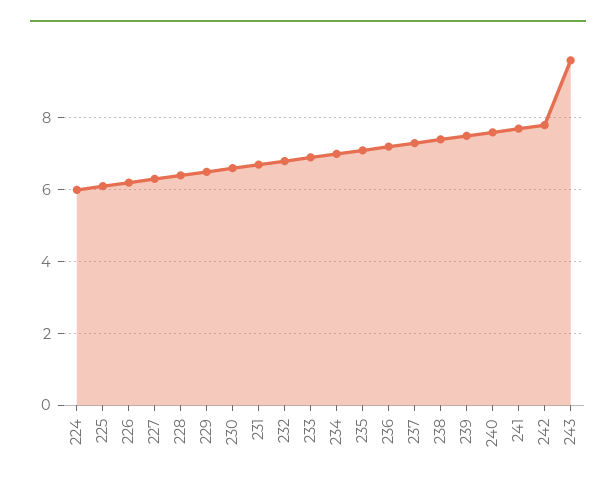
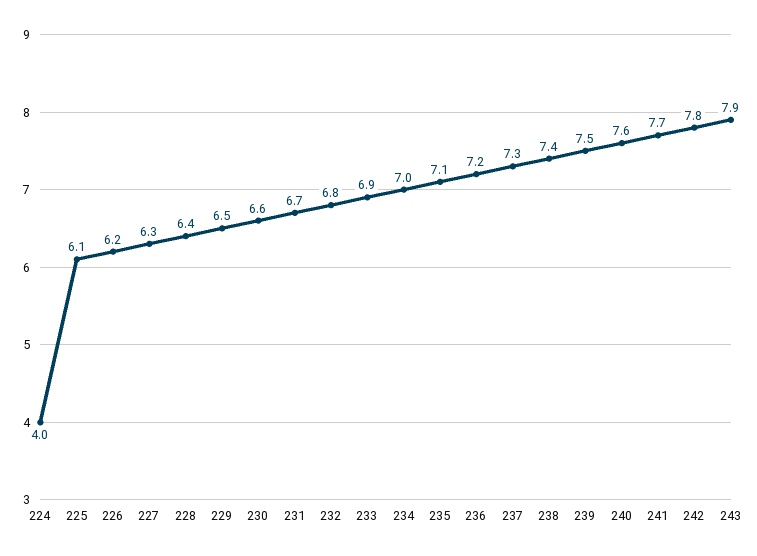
  {
-   "224": 6,
+   "224": 4,
    "225": 6.1,
    "226": 6.2,
    "227": 6.3,
    "228": 6.4,
    "229": 6.5,
    "230": 6.6,
    "231": 6.7,
    "232": 6.8,
    "233": 6.9,
    "234": 7,
    "235": 7.1,
    "236": 7.2,
    "237": 7.3,
    "238": 7.4,
    "239": 7.5,
    "240": 7.6,
    "241": 7.7,
    "242": 7.8,
-   "243": 9.5
+   "243": 7.9
  }

